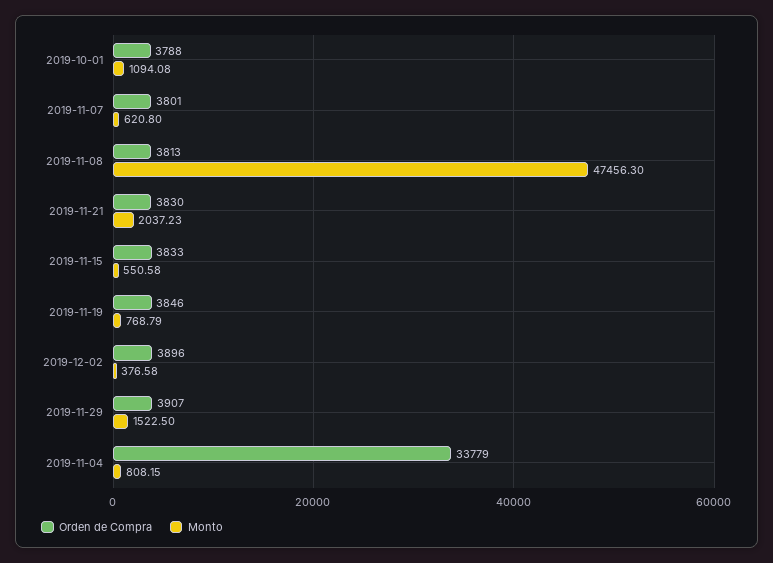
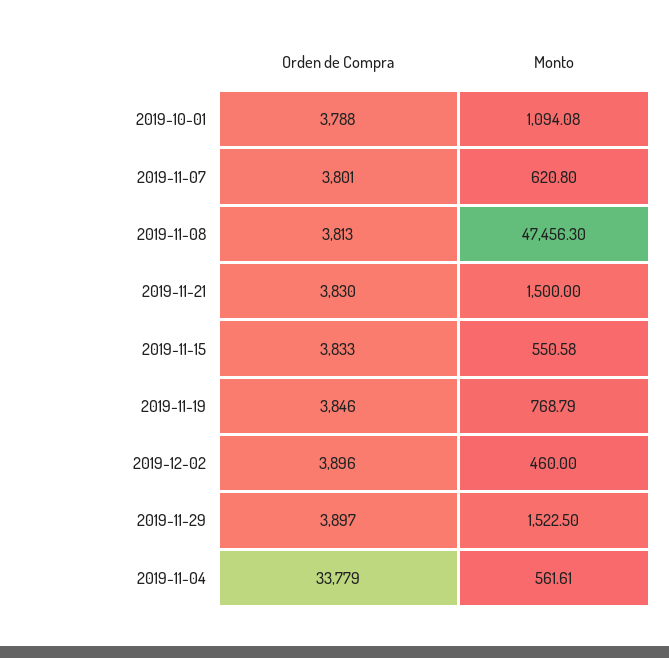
  {
    "Orden de Compra": {
      "2019-10-01": 3788,
      "2019-11-07": 3801,
      "2019-11-08": 3813,
      "2019-11-21": 3830,
      "2019-11-15": 3833,
      "2019-11-19": 3846,
      "2019-12-02": 3896,
-     "2019-11-29": 3907,
+     "2019-11-29": 3897,
      "2019-11-04": 33779
    },
    "Monto": {
      "2019-10-01": 1094.08,
      "2019-11-07": 620.8,
      "2019-11-08": 47456.3,
-     "2019-11-21": 2037.23,
+     "2019-11-21": 1500,
      "2019-11-15": 550.58,
      "2019-11-19": 768.79,
-     "2019-12-02": 376.58,
+     "2019-12-02": 460,
      "2019-11-29": 1522.5,
-     "2019-11-04": 808.15
+     "2019-11-04": 561.61
    }
  }

